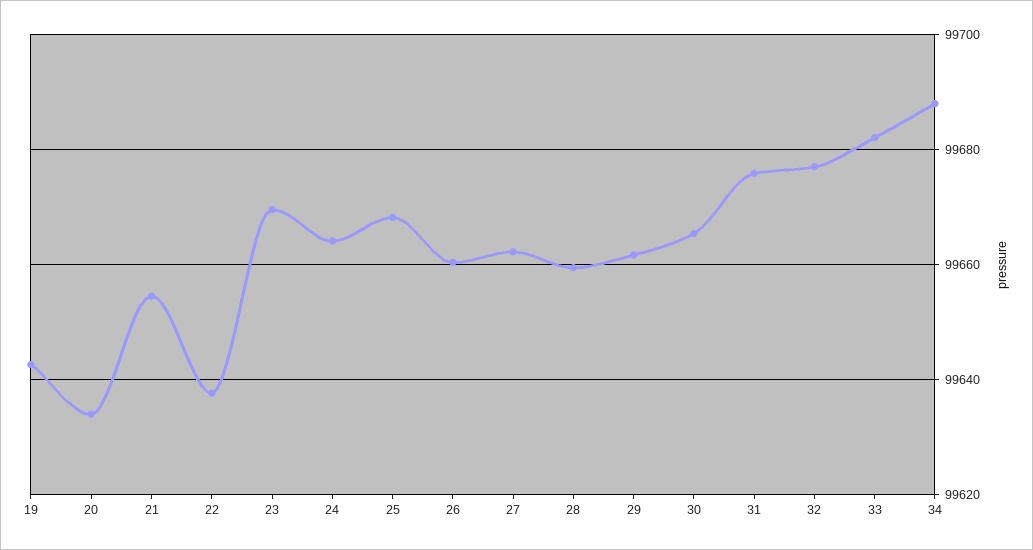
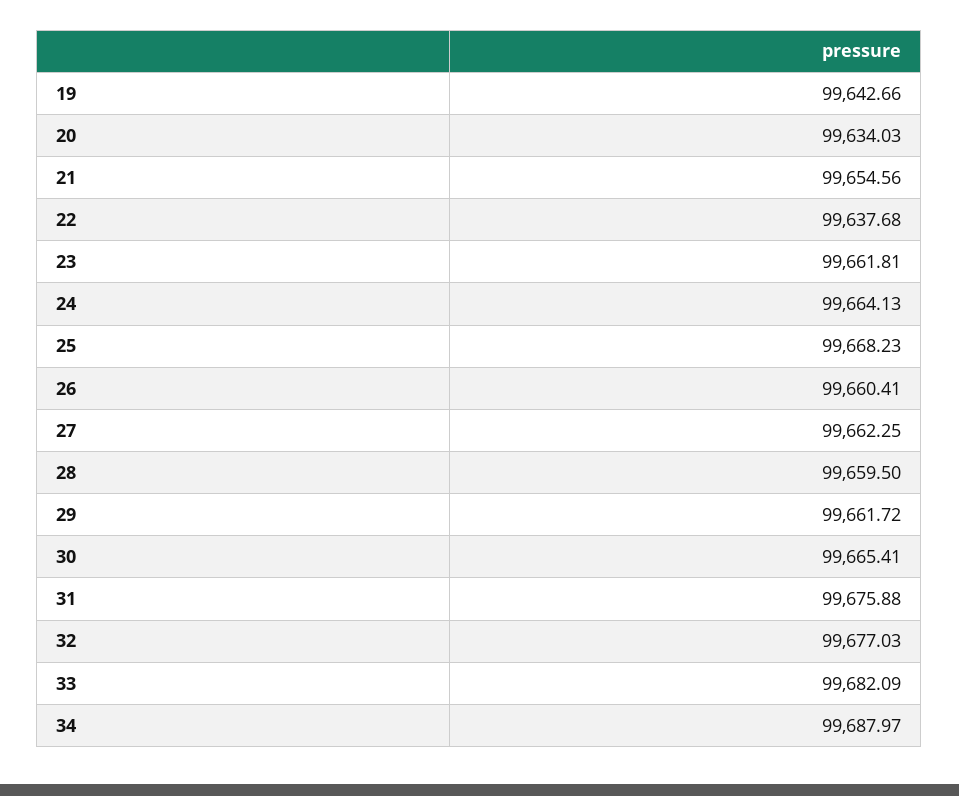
  {
    "19": 99642.66,
    "20": 99634.03,
    "21": 99654.56,
    "22": 99637.68,
-   "23": 99670,
+   "23": 99661.81,
    "24": 99664.13,
    "25": 99668.23,
    "26": 99660.41,
    "27": 99662.25,
    "28": 99659.5,
    "29": 99661.72,
    "30": 99665.41,
    "31": 99675.88,
    "32": 99677.03,
    "33": 99682.09,
    "34": 99687.97
  }

